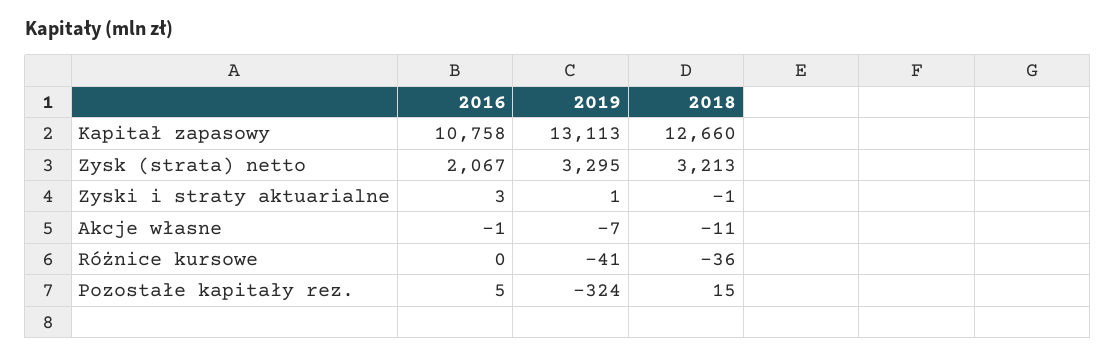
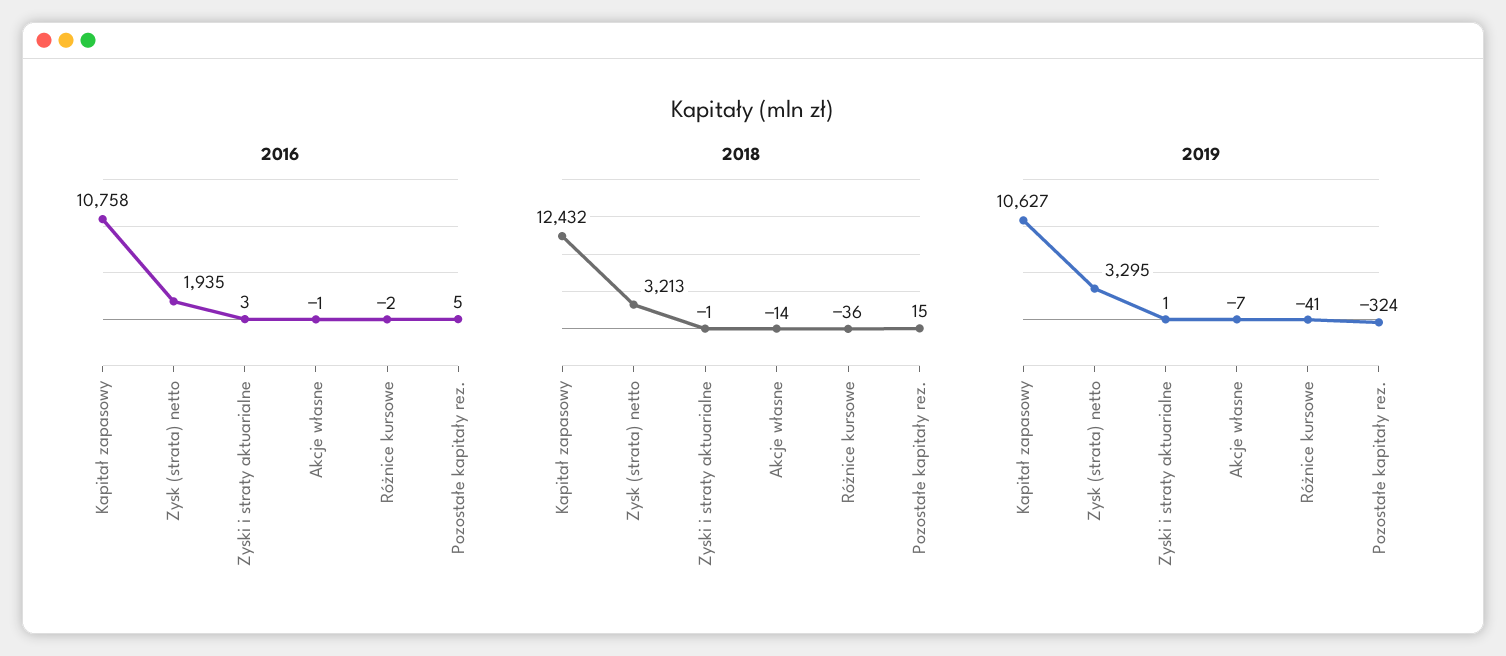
  {
    "2016": {
      "Kapitał zapasowy": 10758,
-     "Zysk (strata) netto": 2067,
+     "Zysk (strata) netto": 1935,
      "Zyski i straty aktuarialne": 3,
      "Akcje własne": -1,
-     "Różnice kursowe": 0,
+     "Różnice kursowe": -2,
      "Pozostałe kapitały rez.": 5
    },
    "2019": {
-     "Kapitał zapasowy": 13113,
+     "Kapitał zapasowy": 10627,
      "Zysk (strata) netto": 3295,
      "Zyski i straty aktuarialne": 1,
      "Akcje własne": -7,
      "Różnice kursowe": -41,
      "Pozostałe kapitały rez.": -324
    },
    "2018": {
-     "Kapitał zapasowy": 12660,
+     "Kapitał zapasowy": 12432,
      "Zysk (strata) netto": 3213,
      "Zyski i straty aktuarialne": -1,
-     "Akcje własne": -11,
+     "Akcje własne": -14,
      "Różnice kursowe": -36,
      "Pozostałe kapitały rez.": 15
    }
  }

